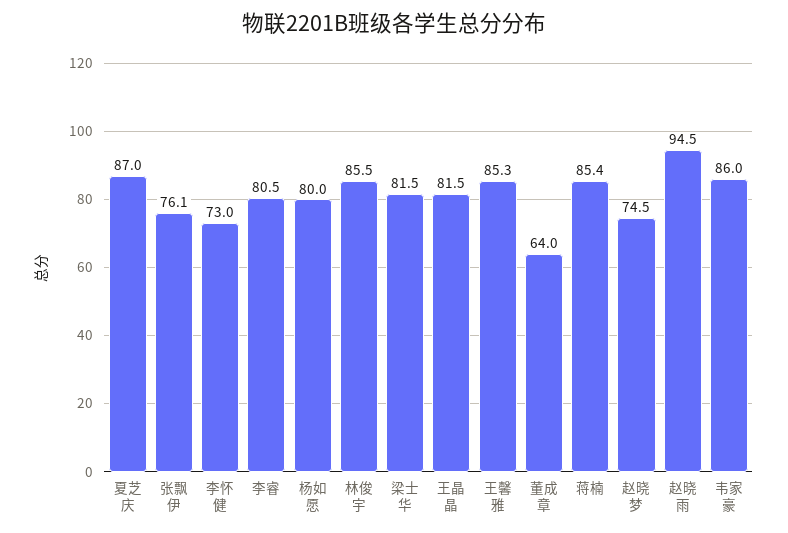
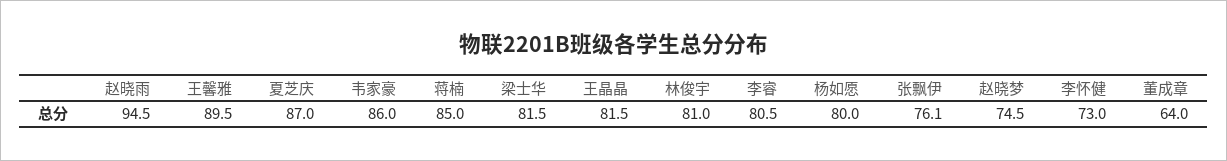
  {
    "夏芝庆": 87,
    "张飘伊": 76.1,
    "李怀健": 73,
    "李睿": 80.5,
    "杨如愿": 80,
-   "林俊宇": 85.5,
+   "林俊宇": 81,
    "梁士华": 81.5,
    "王晶晶": 81.5,
-   "王馨雅": 85.3,
+   "王馨雅": 89.5,
    "董成章": 64,
-   "蒋楠": 85.4,
+   "蒋楠": 85,
    "赵晓梦": 74.5,
    "赵晓雨": 94.5,
    "韦家豪": 86
  }

